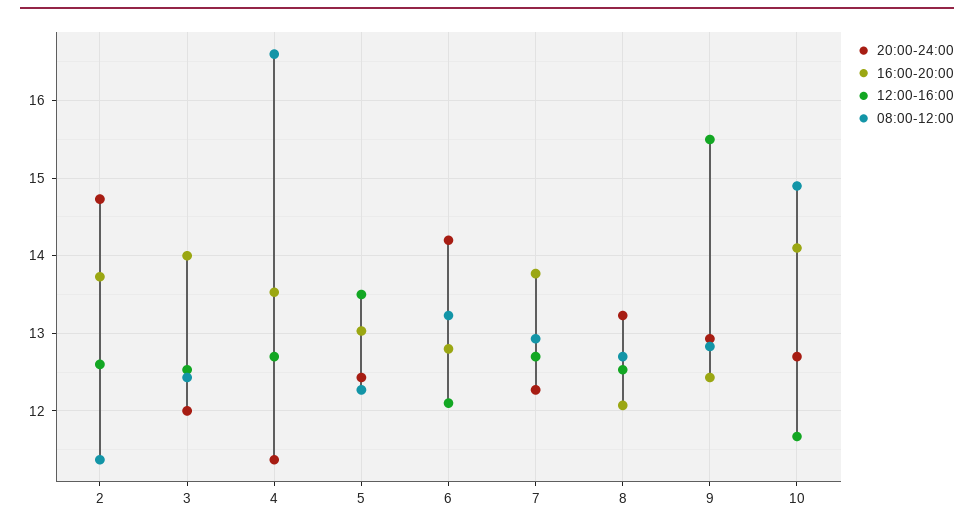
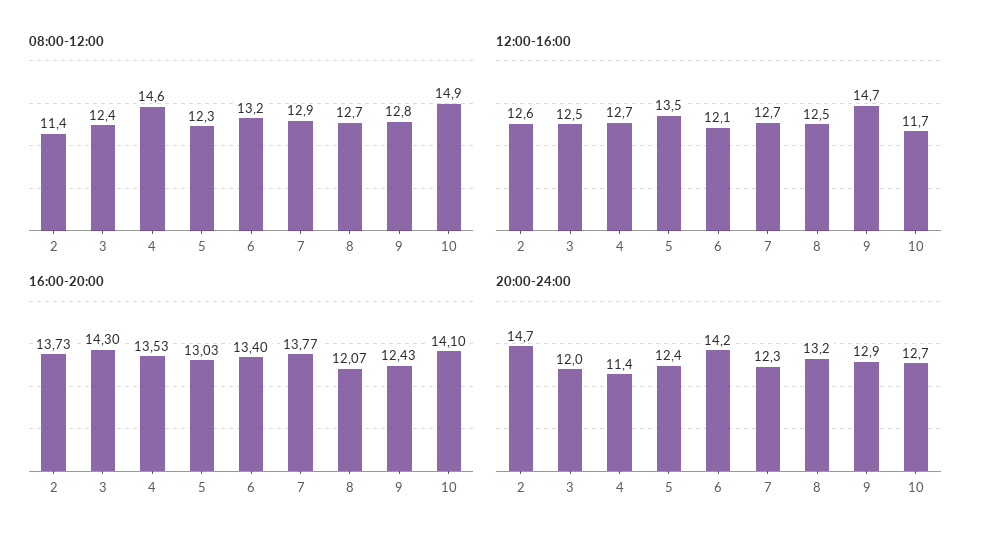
  {
    "20:00-24:00": {
      "2": 14.7,
      "3": 12,
      "4": 11.4,
      "5": 12.4,
      "6": 14.2,
      "7": 12.3,
      "8": 13.2,
      "9": 12.9,
      "10": 12.7
    },
    "16:00-20:00": {
      "2": 13.73,
-     "3": 14,
+     "3": 14.3,
      "4": 13.53,
      "5": 13.03,
-     "6": 12.8,
+     "6": 13.4,
      "7": 13.77,
      "8": 12.07,
      "9": 12.43,
      "10": 14.1
    },
    "12:00-16:00": {
      "2": 12.6,
      "3": 12.5,
      "4": 12.7,
      "5": 13.5,
      "6": 12.1,
      "7": 12.7,
      "8": 12.5,
-     "9": 15.5,
+     "9": 14.7,
      "10": 11.7
    },
    "08:00-12:00": {
      "2": 11.4,
      "3": 12.4,
-     "4": 16.6,
+     "4": 14.6,
      "5": 12.3,
      "6": 13.2,
      "7": 12.9,
      "8": 12.7,
      "9": 12.8,
      "10": 14.9
    }
  }

